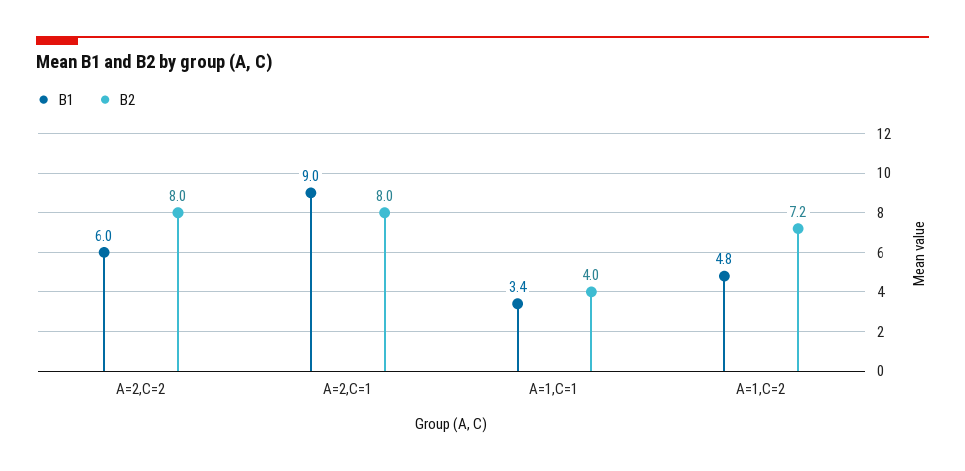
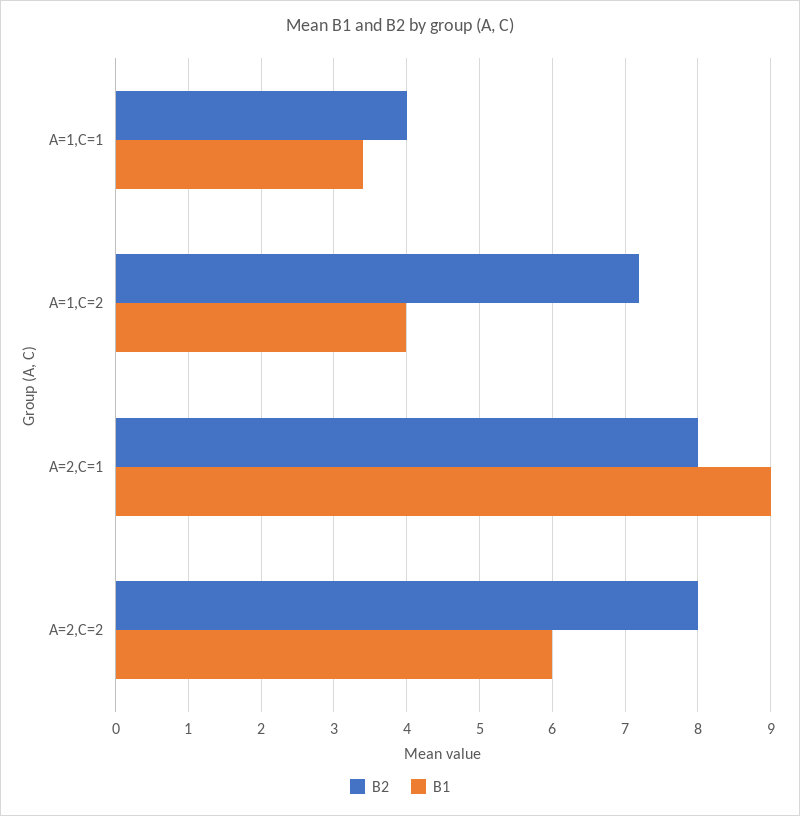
  {
    "B1": {
      "A=2,C=2": 6,
      "A=2,C=1": 9,
      "A=1,C=1": 3.4,
-     "A=1,C=2": 4.8
+     "A=1,C=2": 4
    },
    "B2": {
      "A=2,C=2": 8,
      "A=2,C=1": 8,
      "A=1,C=1": 4,
      "A=1,C=2": 7.2
    }
  }

